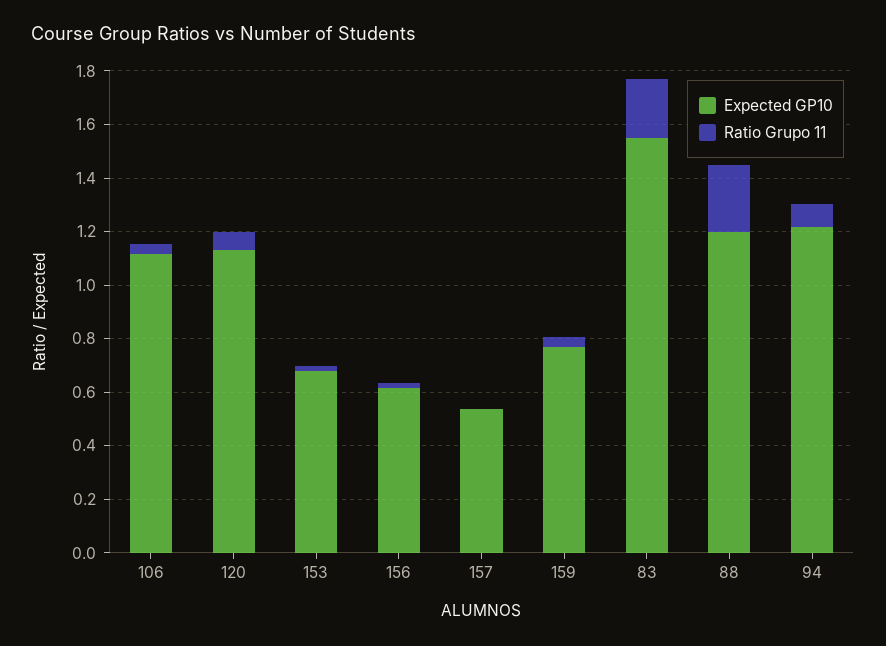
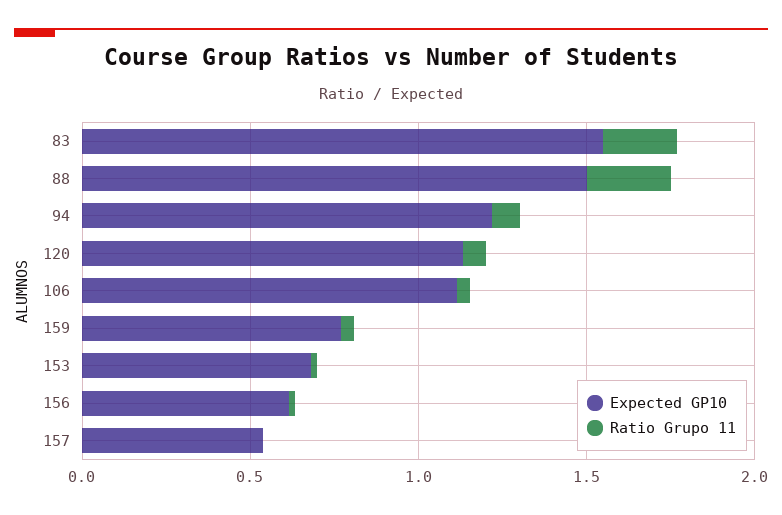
  {
    "Expected GP10": {
      "106": 1.1,
      "120": 1.15,
      "153": 0.7,
      "156": 0.6,
      "157": 0.55,
      "159": 0.75,
      "83": 1.55,
-     "88": 1.2,
+     "88": 1.5,
      "94": 1.2
    },
    "Ratio Grupo 11": {
      "106": 0.05,
      "120": 0.05,
      "153": 0,
      "156": 0,
      "157": 0,
      "159": 0.05,
      "83": 0.2,
      "88": 0.25,
      "94": 0.1
    }
  }

